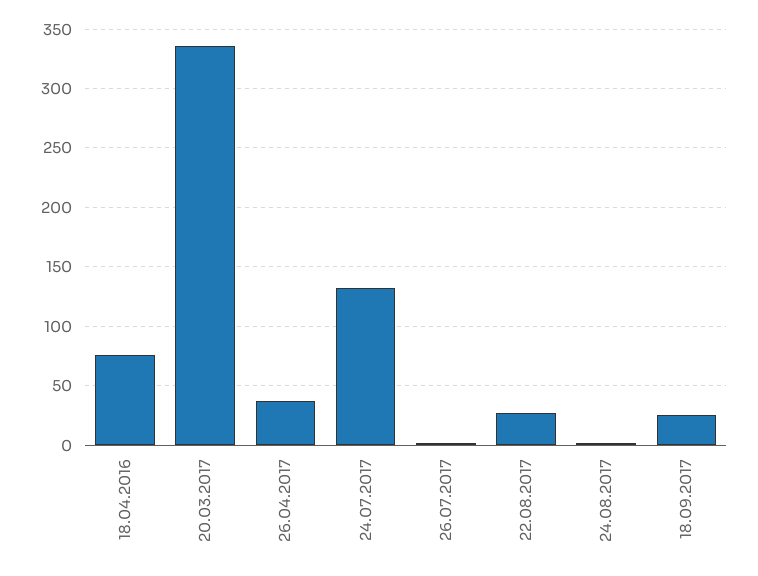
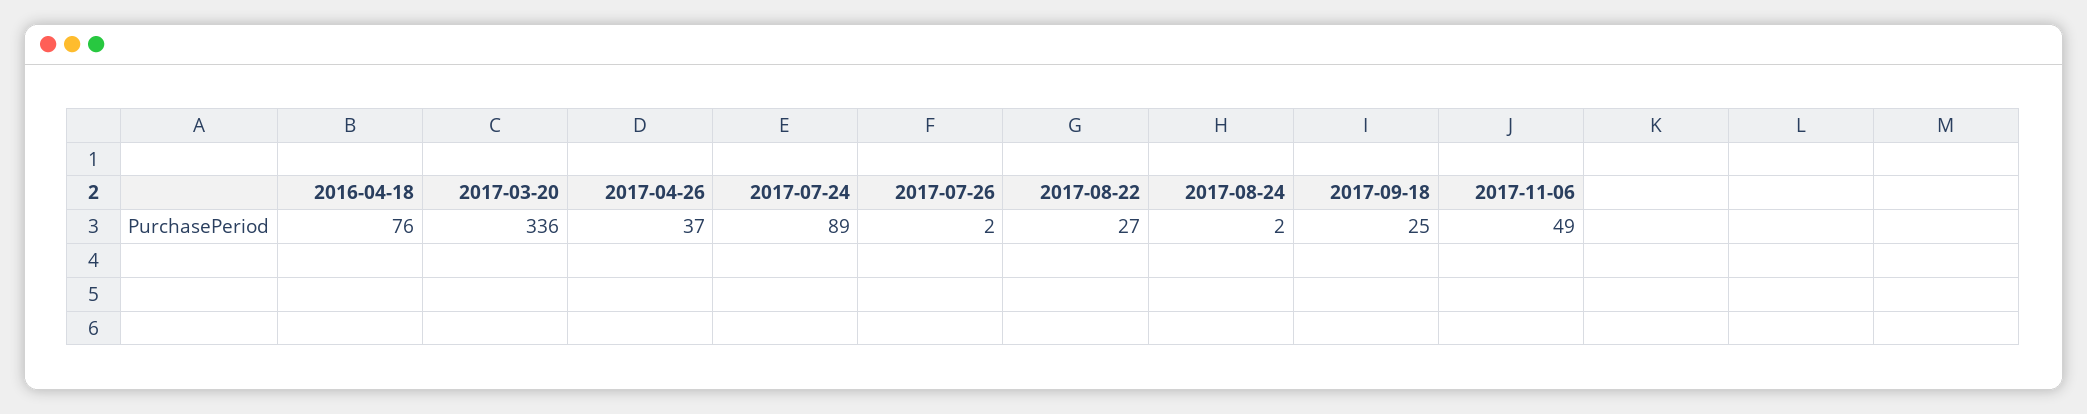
  {
    "18.04.2016": 76,
    "20.03.2017": 336,
    "26.04.2017": 37,
-   "24.07.2017": 130,
+   "24.07.2017": 89,
    "26.07.2017": 2,
    "22.08.2017": 27,
    "24.08.2017": 2,
-   "18.09.2017": 25
+   "18.09.2017": 25,
+   "2017-11-06": 49
  }

